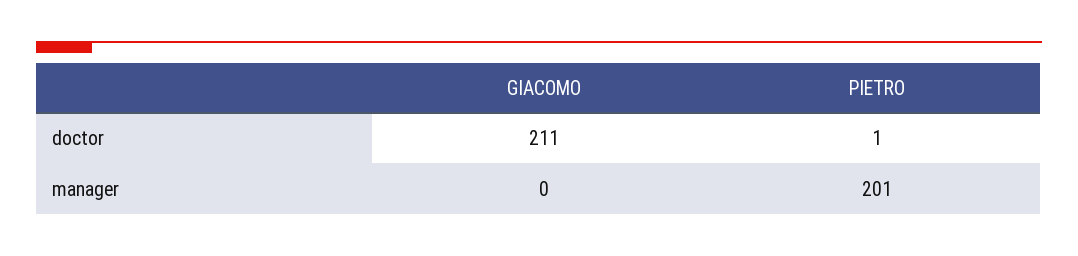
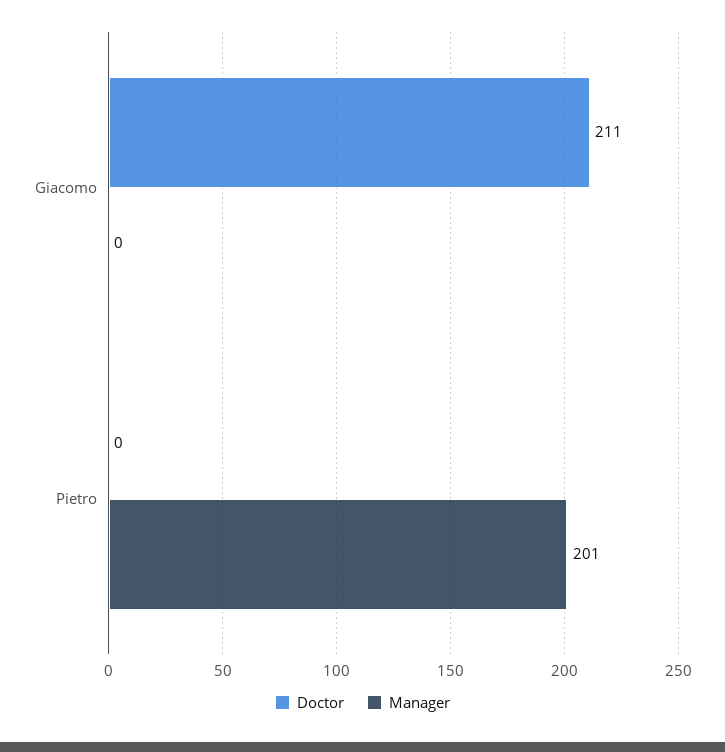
  {
    "doctor": {
      "GIACOMO": 211,
-     "PIETRO": 1
+     "PIETRO": 0
    },
    "manager": {
      "GIACOMO": 0,
      "PIETRO": 201
    }
  }

